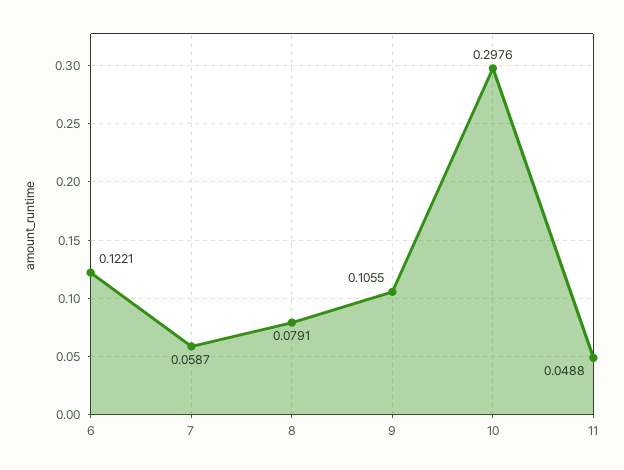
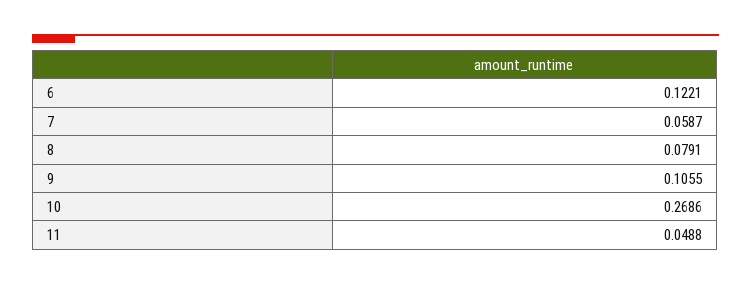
  {
    "6": 0.1221,
    "7": 0.0587,
    "8": 0.0791,
    "9": 0.1055,
-   "10": 0.2976,
+   "10": 0.2686,
    "11": 0.0488
  }

